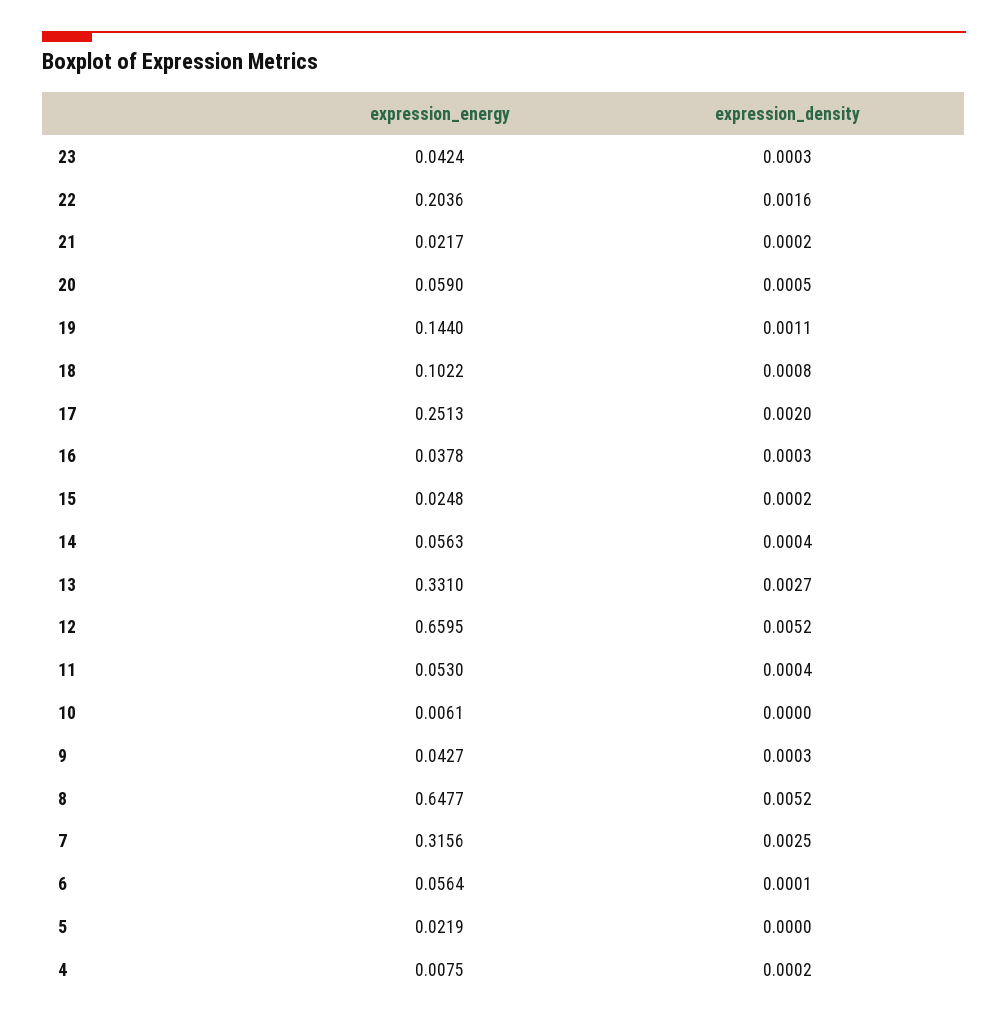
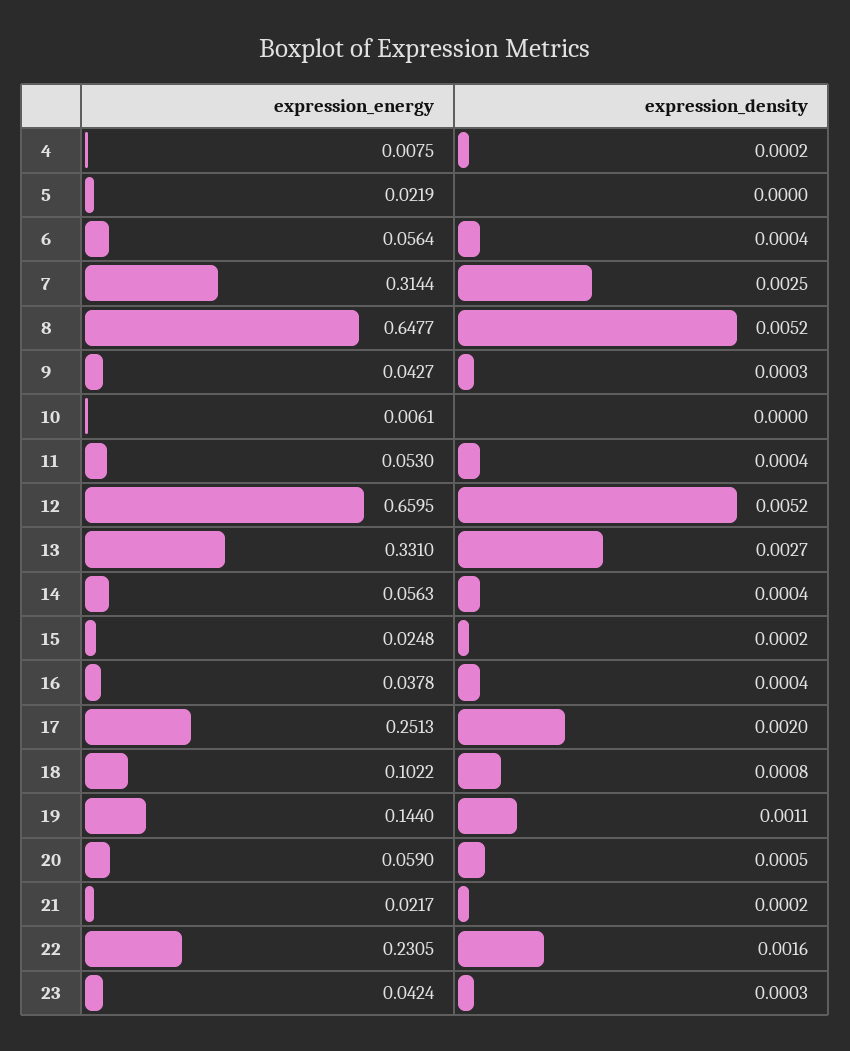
  {
    "expression_energy": {
      "23": 0.0424,
-     "22": 0.2036,
+     "22": 0.2305,
      "21": 0.0217,
      "20": 0.059,
      "19": 0.144,
      "18": 0.1022,
      "17": 0.2513,
      "16": 0.0378,
      "15": 0.0248,
      "14": 0.0563,
      "13": 0.331,
      "12": 0.6595,
      "11": 0.053,
      "10": 0.0061,
      "9": 0.0427,
      "8": 0.6477,
-     "7": 0.3156,
+     "7": 0.3144,
      "6": 0.0564,
      "5": 0.0219,
      "4": 0.0075
    },
    "expression_density": {
      "23": 0.0003,
      "22": 0.0016,
      "21": 0.0002,
      "20": 0.0005,
      "19": 0.0011,
      "18": 0.0008,
      "17": 0.002,
-     "16": 0.0003,
+     "16": 0.0004,
      "15": 0.0002,
      "14": 0.0004,
      "13": 0.0027,
      "12": 0.0052,
      "11": 0.0004,
      "10": 0,
      "9": 0.0003,
      "8": 0.0052,
      "7": 0.0025,
-     "6": 0.0001,
+     "6": 0.0004,
      "5": 0,
      "4": 0.0002
    }
  }

